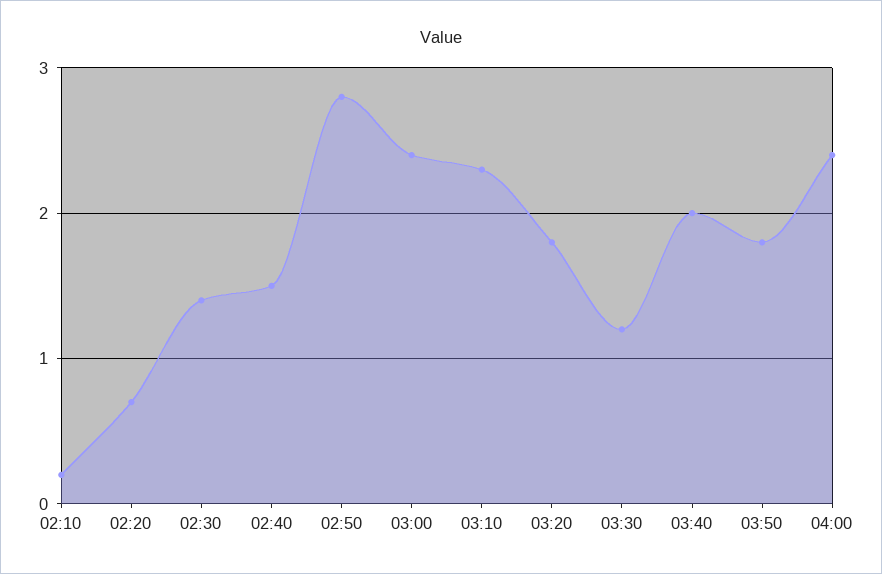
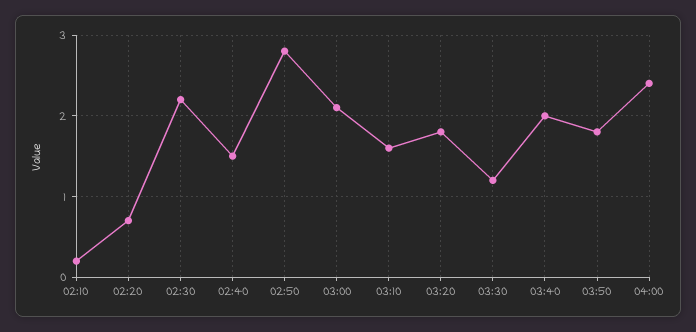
  {
    "02:10": 0.2,
    "02:20": 0.7,
-   "02:30": 1.4,
+   "02:30": 2.2,
    "02:40": 1.5,
    "02:50": 2.8,
-   "03:00": 2.4,
+   "03:00": 2.1,
-   "03:10": 2.3,
+   "03:10": 1.6,
    "03:20": 1.8,
    "03:30": 1.2,
    "03:40": 2,
    "03:50": 1.8,
    "04:00": 2.4
  }

